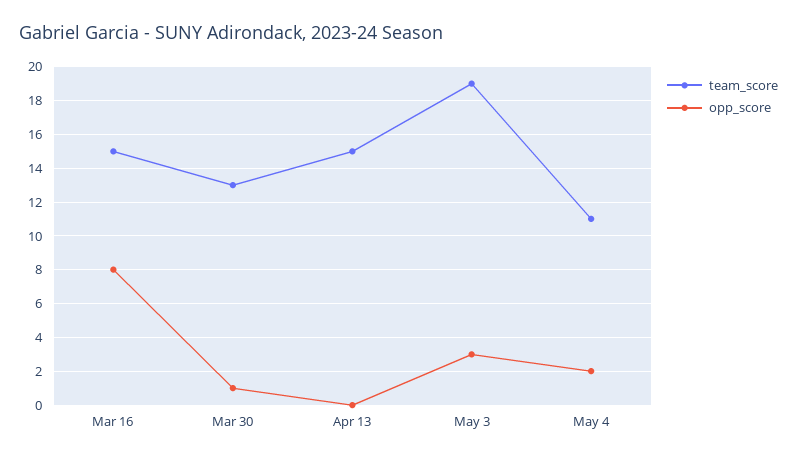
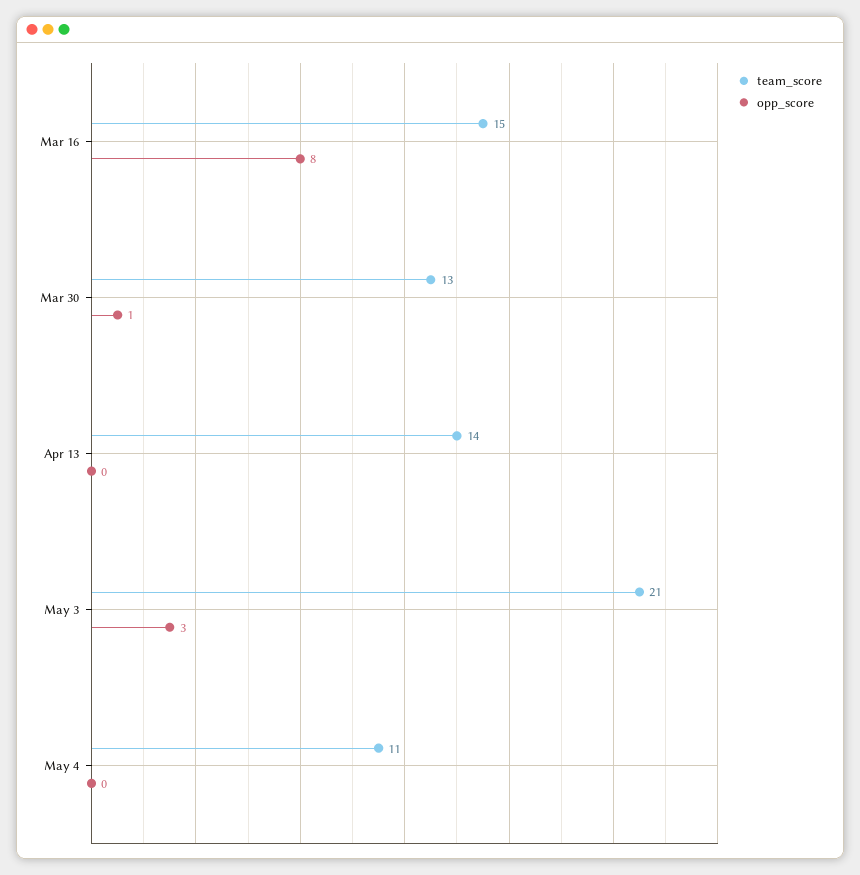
  {
    "team_score": {
      "Mar 16": 15,
      "Mar 30": 13,
-     "Apr 13": 15,
+     "Apr 13": 14,
-     "May 3": 19,
+     "May 3": 21,
      "May 4": 11
    },
    "opp_score": {
      "Mar 16": 8,
      "Mar 30": 1,
      "Apr 13": 0,
      "May 3": 3,
-     "May 4": 2
+     "May 4": 0
    }
  }

